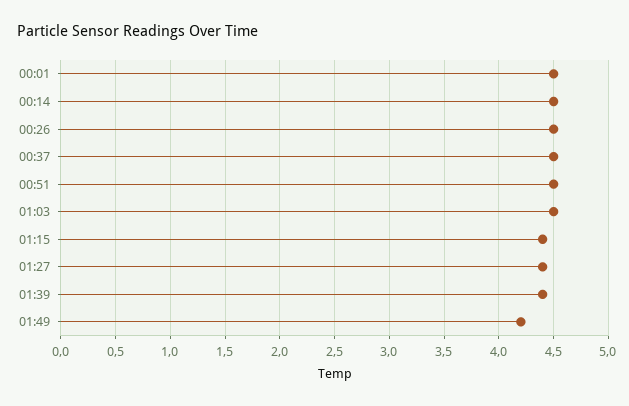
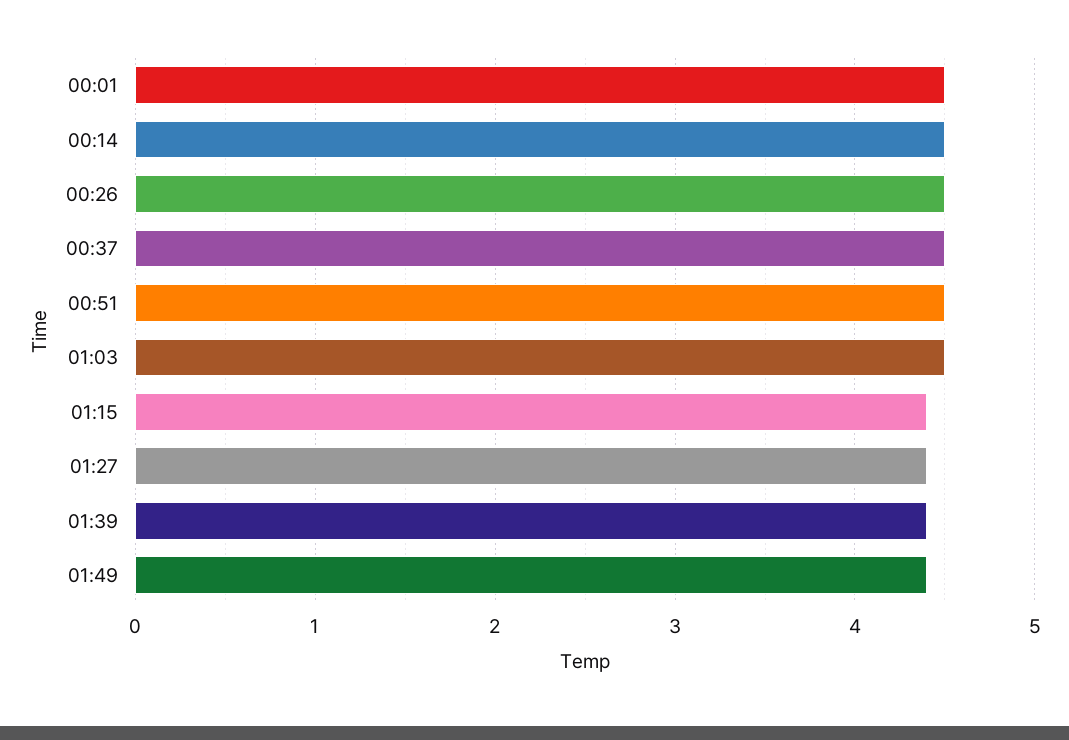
  {
    "00:01": 4.5,
    "00:14": 4.5,
    "00:26": 4.5,
    "00:37": 4.5,
    "00:51": 4.5,
    "01:03": 4.5,
    "01:15": 4.4,
    "01:27": 4.4,
    "01:39": 4.4,
-   "01:49": 4.2
+   "01:49": 4.4
  }

